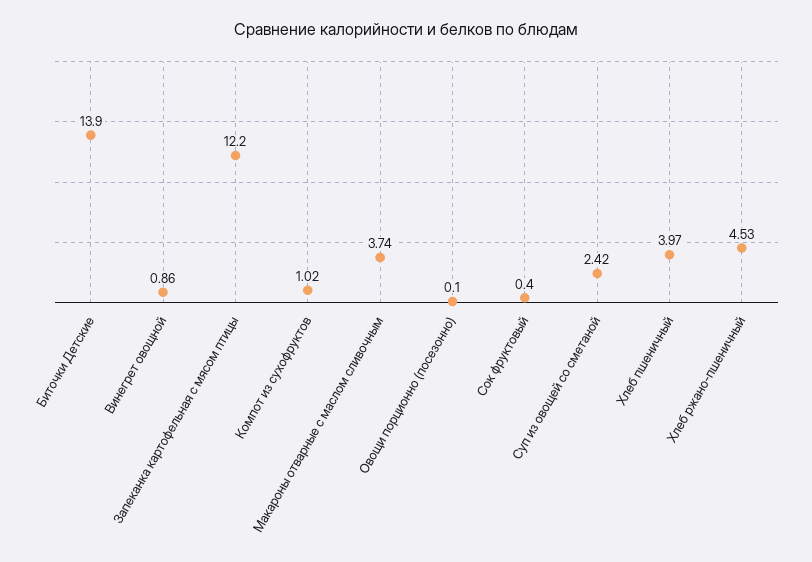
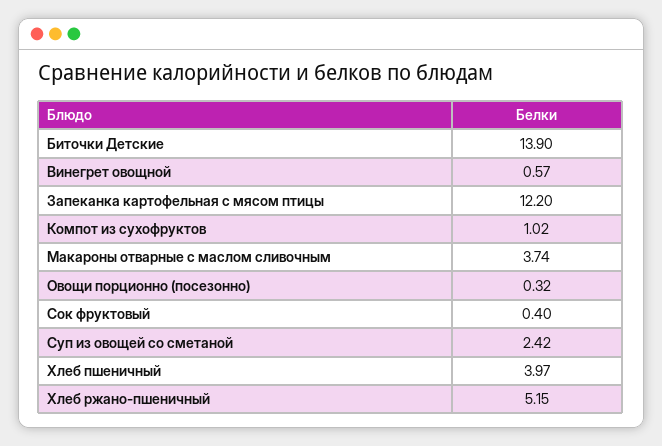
  {
    "Биточки Детские": 13.9,
-   "Винегрет овощной": 0.86,
+   "Винегрет овощной": 0.57,
    "Запеканка картофельная с мясом птицы": 12.2,
    "Компот из сухофруктов": 1.02,
    "Макароны отварные с маслом сливочным": 3.74,
-   "Овощи порционно (посезонно)": 0.1,
+   "Овощи порционно (посезонно)": 0.32,
    "Сок фруктовый": 0.4,
    "Суп из овощей со сметаной": 2.42,
    "Хлеб пшеничный": 3.97,
-   "Хлеб ржано-пшеничный": 4.53
+   "Хлеб ржано-пшеничный": 5.15
  }

